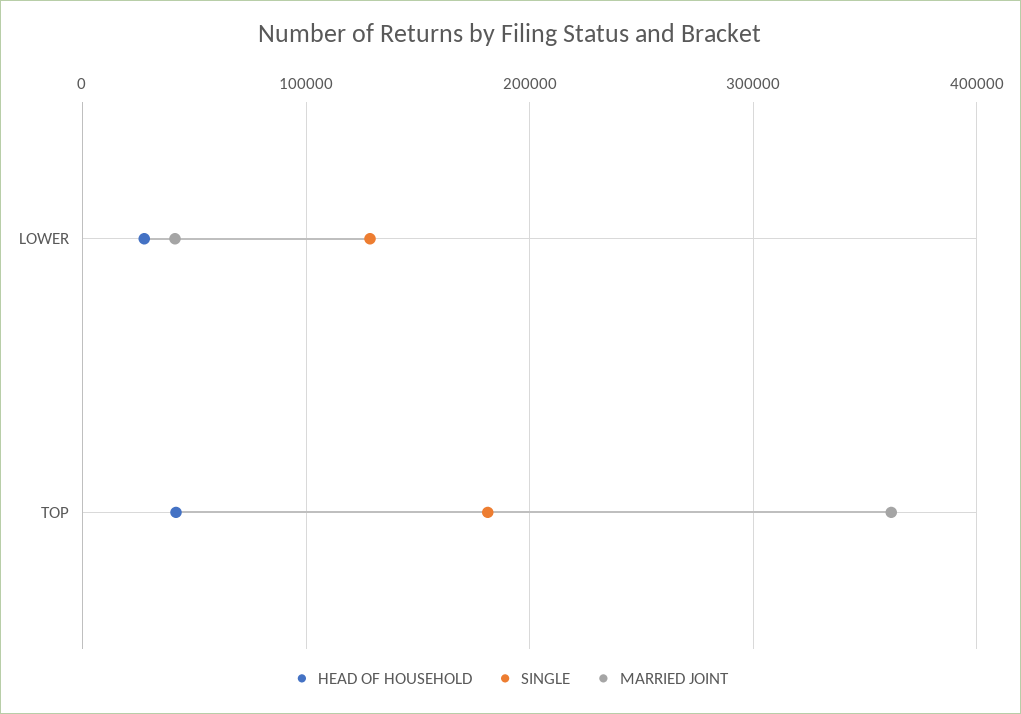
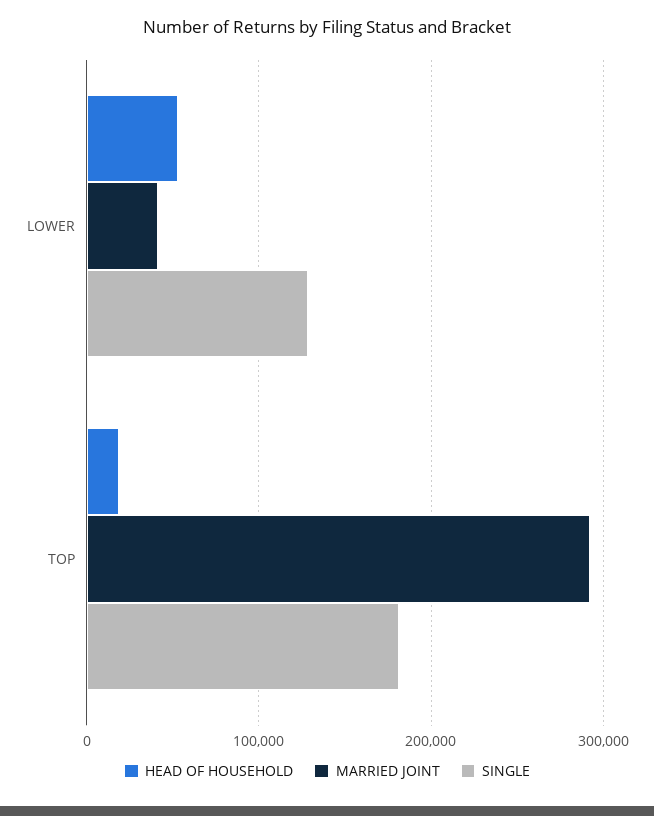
  {
    "HEAD OF HOUSEHOLD": {
-     "LOWER": 30000,
+     "LOWER": 50000,
-     "TOP": 40000
+     "TOP": 20000
    },
    "SINGLE": {
      "LOWER": 130000,
      "TOP": 180000
    },
    "MARRIED JOINT": {
      "LOWER": 40000,
-     "TOP": 360000
+     "TOP": 290000
    }
  }

